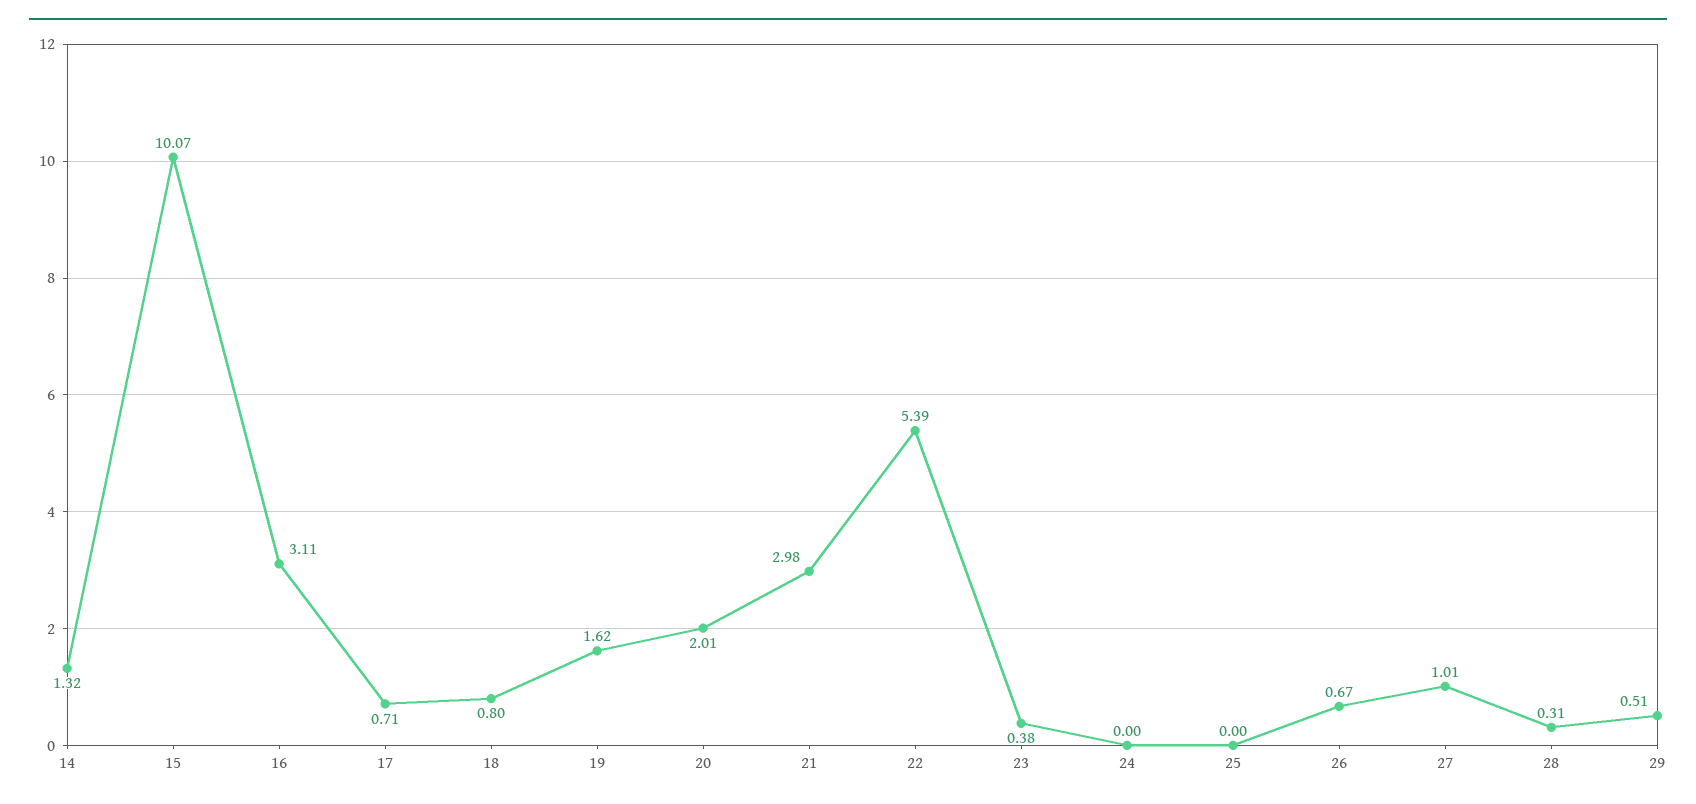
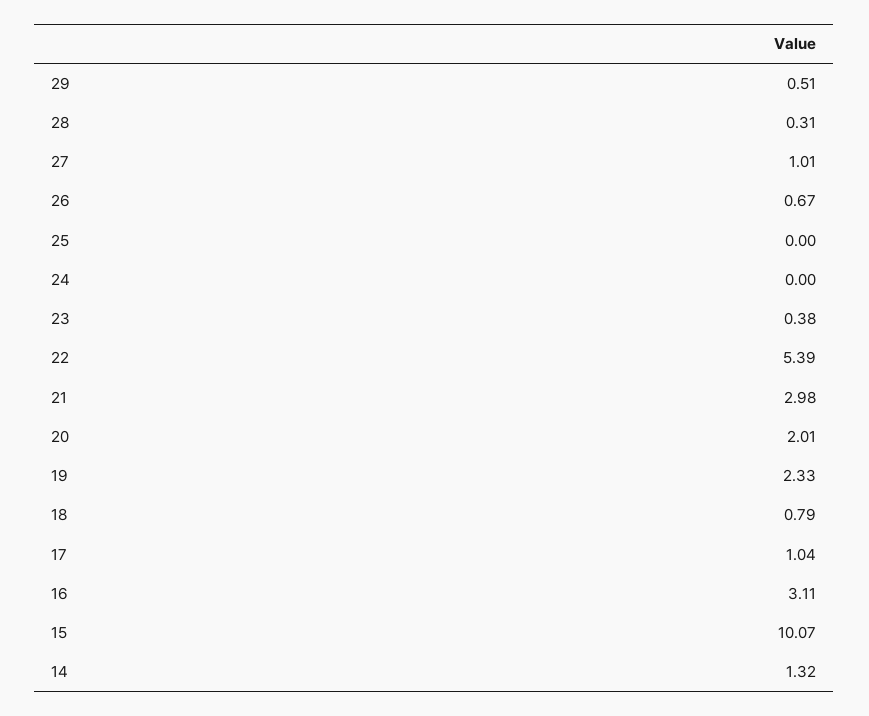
  {
    "14": 1.32,
    "15": 10.07,
    "16": 3.11,
-   "17": 0.71,
+   "17": 1.04,
-   "18": 0.8,
+   "18": 0.79,
-   "19": 1.62,
+   "19": 2.33,
    "20": 2.01,
    "21": 2.98,
    "22": 5.39,
    "23": 0.38,
    "24": 0,
    "25": 0,
    "26": 0.67,
    "27": 1.01,
    "28": 0.31,
    "29": 0.51
  }

